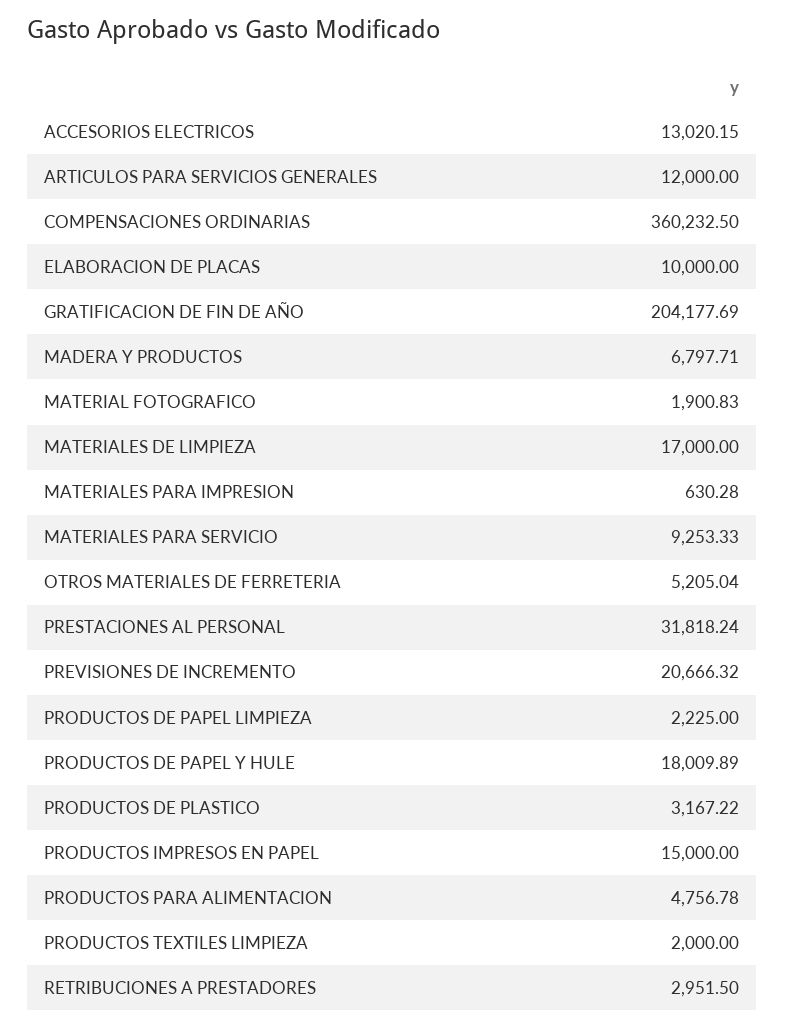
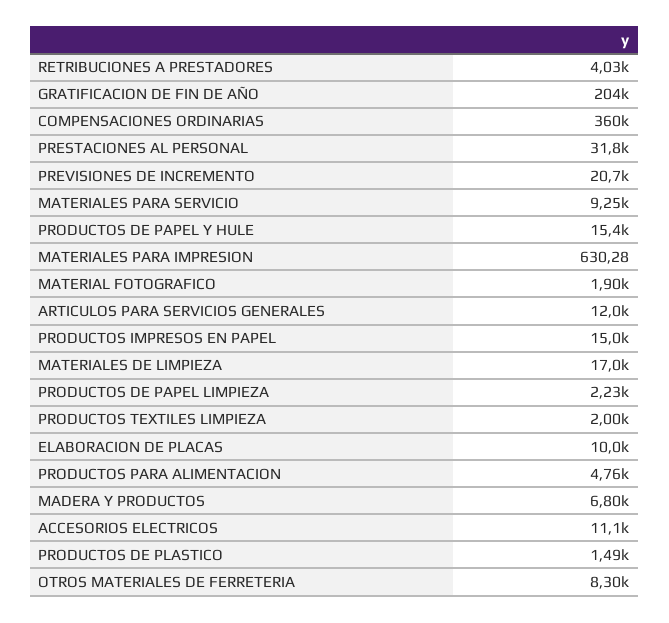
  {
-   "ACCESORIOS ELECTRICOS": 13020.15,
+   "ACCESORIOS ELECTRICOS": 11100,
    "ARTICULOS PARA SERVICIOS GENERALES": 12000,
    "COMPENSACIONES ORDINARIAS": 360232.5,
    "ELABORACION DE PLACAS": 10000,
    "GRATIFICACION DE FIN DE AÑO": 204177.69,
    "MADERA Y PRODUCTOS": 6797.71,
    "MATERIAL FOTOGRAFICO": 1900.83,
    "MATERIALES DE LIMPIEZA": 17000,
    "MATERIALES PARA IMPRESION": 630.28,
    "MATERIALES PARA SERVICIO": 9253.33,
-   "OTROS MATERIALES DE FERRETERIA": 5205.04,
+   "OTROS MATERIALES DE FERRETERIA": 8300,
    "PRESTACIONES AL PERSONAL": 31818.24,
    "PREVISIONES DE INCREMENTO": 20666.32,
    "PRODUCTOS DE PAPEL LIMPIEZA": 2225,
-   "PRODUCTOS DE PAPEL Y HULE": 18009.89,
+   "PRODUCTOS DE PAPEL Y HULE": 15400,
-   "PRODUCTOS DE PLASTICO": 3167.22,
+   "PRODUCTOS DE PLASTICO": 1490,
    "PRODUCTOS IMPRESOS EN PAPEL": 15000,
    "PRODUCTOS PARA ALIMENTACION": 4756.78,
    "PRODUCTOS TEXTILES LIMPIEZA": 2000,
-   "RETRIBUCIONES A PRESTADORES": 2951.5
+   "RETRIBUCIONES A PRESTADORES": 4030
  }

